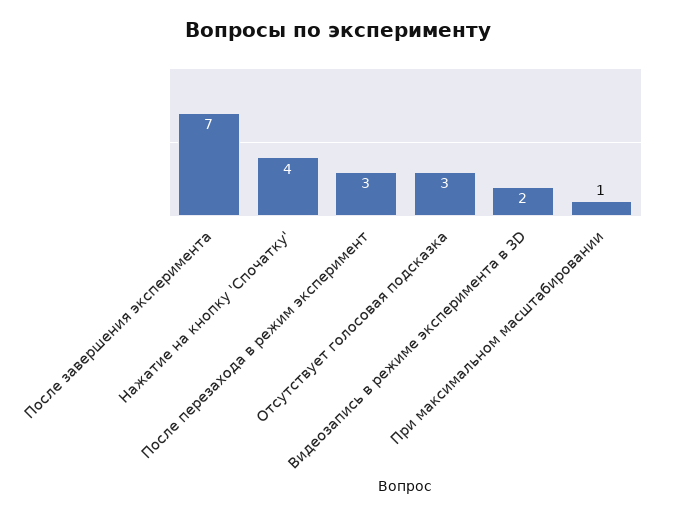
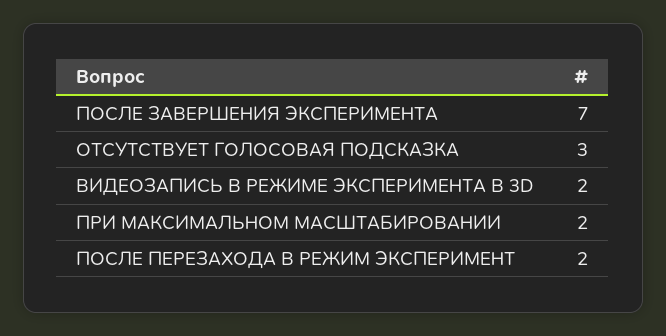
  {
    "После завершения эксперимента": 7,
-   "Нажатие на кнопку 'Спочатку'": 4,
-   "После перезахода в режим эксперимент": 3,
+   "После перезахода в режим эксперимент": 2,
    "Отсутствует голосовая подсказка": 3,
    "Видеозапись в режиме эксперимента в 3D": 2,
-   "При максимальном масштабировании": 1
+   "При максимальном масштабировании": 2
  }

